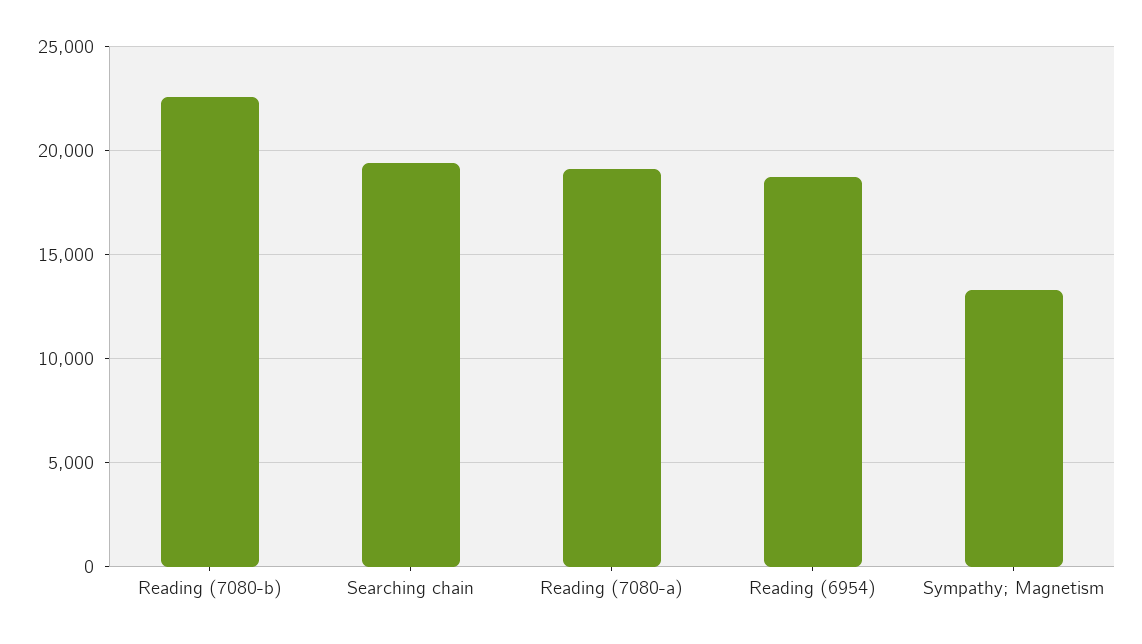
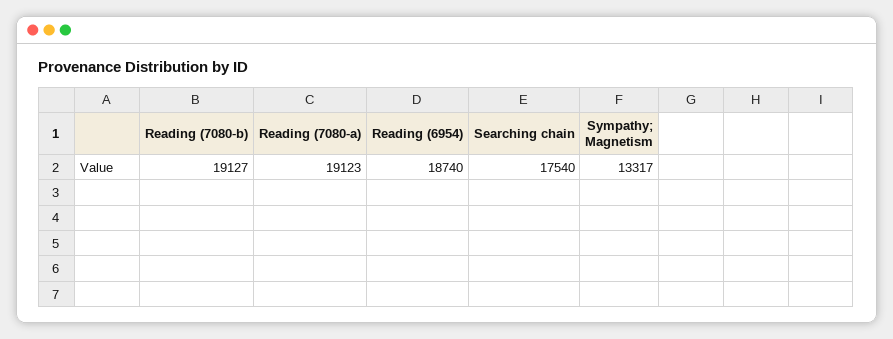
  {
-   "Reading (7080-b)": 22500,
+   "Reading (7080-b)": 19127,
-   "Searching chain": 19500,
+   "Searching chain": 17540,
    "Reading (7080-a)": 19123,
    "Reading (6954)": 18740,
    "Sympathy; Magnetism": 13317
  }

